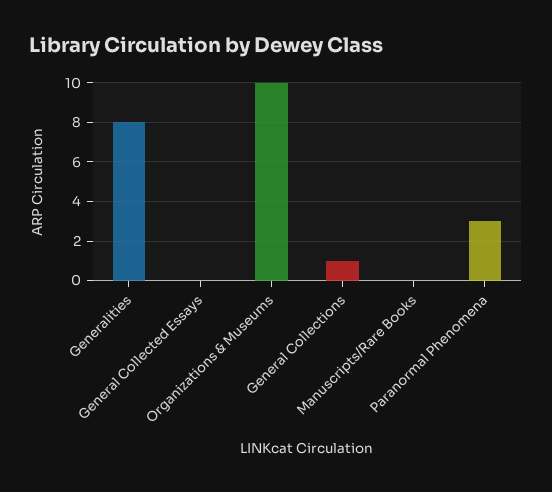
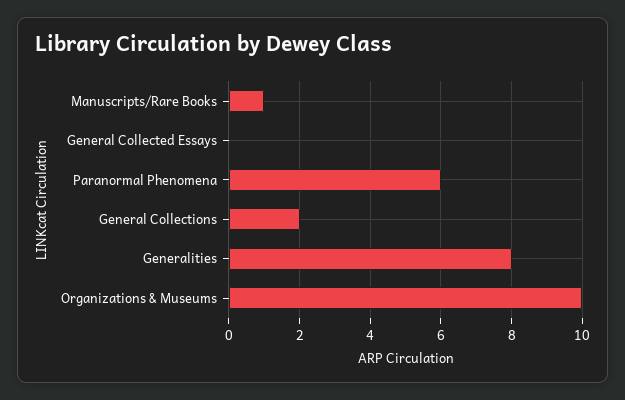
  {
    "Generalities": 8,
    "General Collected Essays": 0,
    "Organizations & Museums": 10,
-   "General Collections": 1,
+   "General Collections": 2,
-   "Manuscripts/Rare Books": 0,
+   "Manuscripts/Rare Books": 1,
-   "Paranormal Phenomena": 3
+   "Paranormal Phenomena": 6
  }

